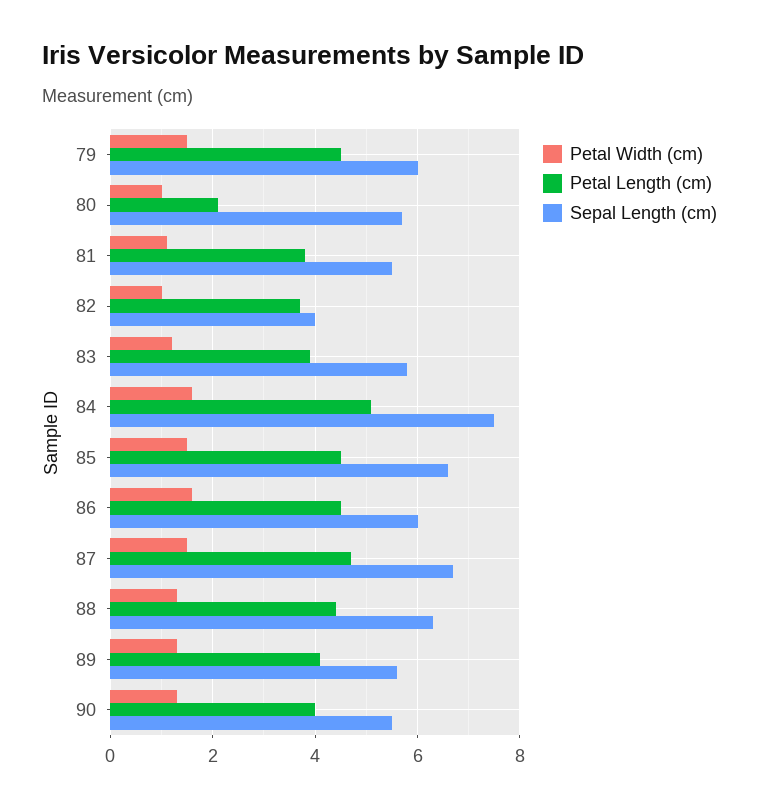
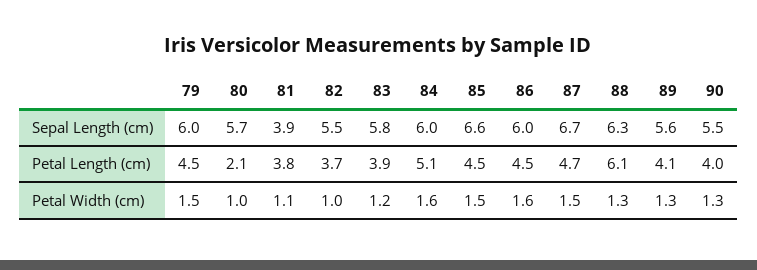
  {
    "Petal Width (cm)": {
      "79": 1.5,
      "80": 1,
      "81": 1.1,
      "82": 1,
      "83": 1.2,
      "84": 1.6,
      "85": 1.5,
      "86": 1.6,
      "87": 1.5,
      "88": 1.3,
      "89": 1.3,
      "90": 1.3
    },
    "Petal Length (cm)": {
      "79": 4.5,
      "80": 2.1,
      "81": 3.8,
      "82": 3.7,
      "83": 3.9,
      "84": 5.1,
      "85": 4.5,
      "86": 4.5,
      "87": 4.7,
-     "88": 4.5,
+     "88": 6.1,
      "89": 4.1,
      "90": 4
    },
    "Sepal Length (cm)": {
      "79": 6,
      "80": 5.7,
-     "81": 5.5,
+     "81": 3.9,
-     "82": 4,
+     "82": 5.5,
      "83": 5.8,
-     "84": 7.5,
+     "84": 6,
      "85": 6.6,
      "86": 6,
      "87": 6.7,
      "88": 6.3,
      "89": 5.6,
      "90": 5.5
    }
  }

